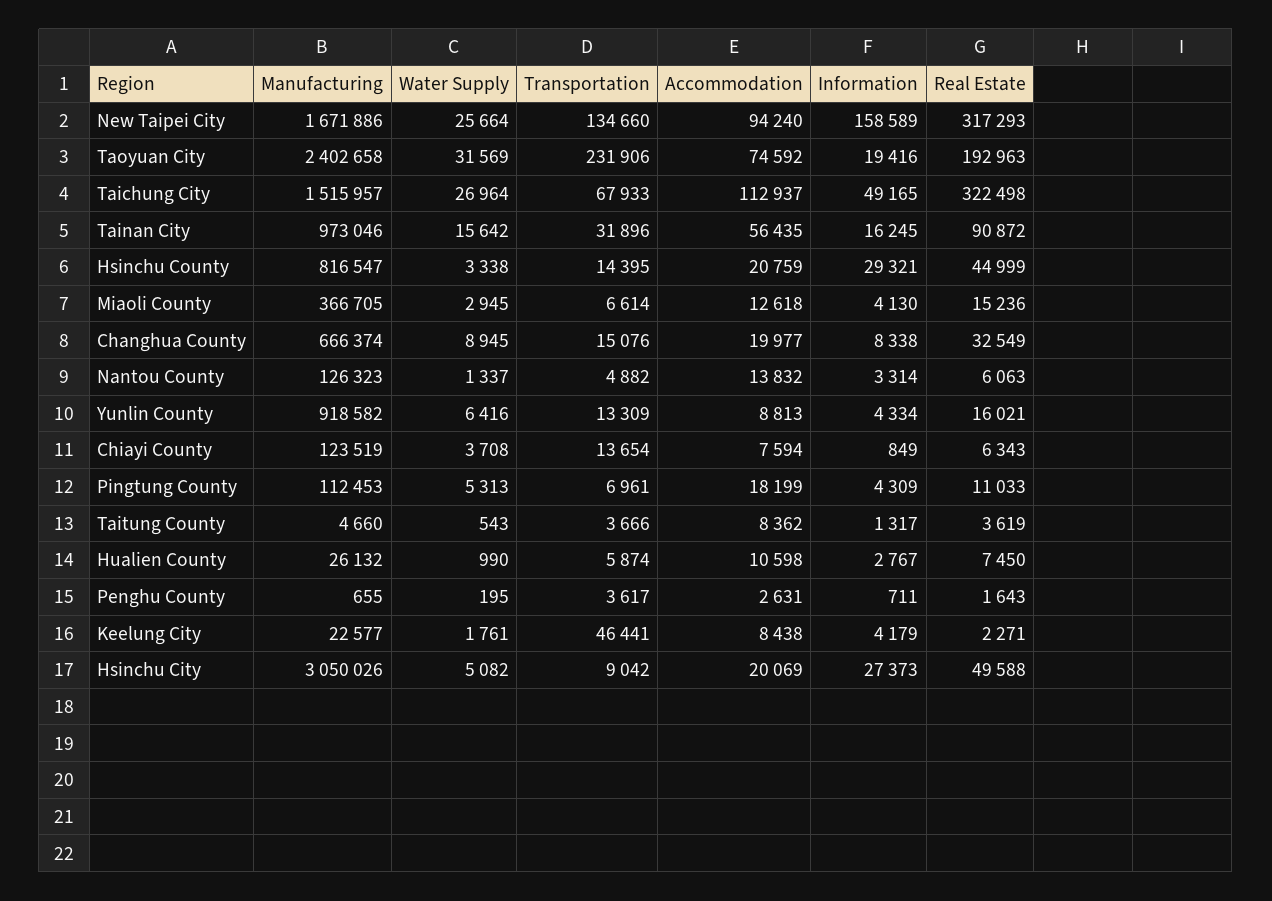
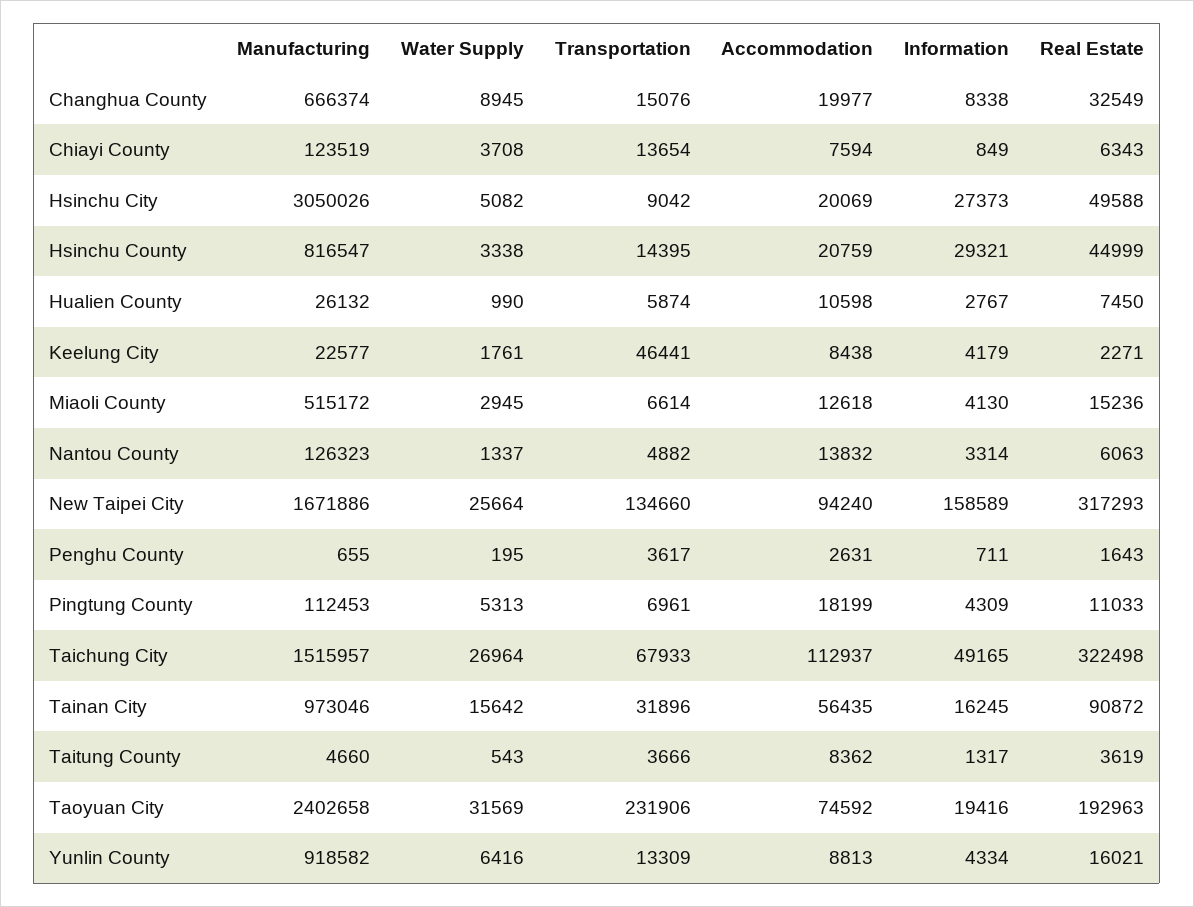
  {
    "Manufacturing": {
      "New Taipei City": 1671886,
      "Taoyuan City": 2402658,
      "Taichung City": 1515957,
      "Tainan City": 973046,
      "Hsinchu County": 816547,
-     "Miaoli County": 366705,
+     "Miaoli County": 515172,
      "Changhua County": 666374,
      "Nantou County": 126323,
      "Yunlin County": 918582,
      "Chiayi County": 123519,
      "Pingtung County": 112453,
      "Taitung County": 4660,
      "Hualien County": 26132,
      "Penghu County": 655,
      "Keelung City": 22577,
      "Hsinchu City": 3050026
    },
    "Water Supply": {
      "New Taipei City": 25664,
      "Taoyuan City": 31569,
      "Taichung City": 26964,
      "Tainan City": 15642,
      "Hsinchu County": 3338,
      "Miaoli County": 2945,
      "Changhua County": 8945,
      "Nantou County": 1337,
      "Yunlin County": 6416,
      "Chiayi County": 3708,
      "Pingtung County": 5313,
      "Taitung County": 543,
      "Hualien County": 990,
      "Penghu County": 195,
      "Keelung City": 1761,
      "Hsinchu City": 5082
    },
    "Transportation": {
      "New Taipei City": 134660,
      "Taoyuan City": 231906,
      "Taichung City": 67933,
      "Tainan City": 31896,
      "Hsinchu County": 14395,
      "Miaoli County": 6614,
      "Changhua County": 15076,
      "Nantou County": 4882,
      "Yunlin County": 13309,
      "Chiayi County": 13654,
      "Pingtung County": 6961,
      "Taitung County": 3666,
      "Hualien County": 5874,
      "Penghu County": 3617,
      "Keelung City": 46441,
      "Hsinchu City": 9042
    },
    "Accommodation": {
      "New Taipei City": 94240,
      "Taoyuan City": 74592,
      "Taichung City": 112937,
      "Tainan City": 56435,
      "Hsinchu County": 20759,
      "Miaoli County": 12618,
      "Changhua County": 19977,
      "Nantou County": 13832,
      "Yunlin County": 8813,
      "Chiayi County": 7594,
      "Pingtung County": 18199,
      "Taitung County": 8362,
      "Hualien County": 10598,
      "Penghu County": 2631,
      "Keelung City": 8438,
      "Hsinchu City": 20069
    },
    "Information": {
      "New Taipei City": 158589,
      "Taoyuan City": 19416,
      "Taichung City": 49165,
      "Tainan City": 16245,
      "Hsinchu County": 29321,
      "Miaoli County": 4130,
      "Changhua County": 8338,
      "Nantou County": 3314,
      "Yunlin County": 4334,
      "Chiayi County": 849,
      "Pingtung County": 4309,
      "Taitung County": 1317,
      "Hualien County": 2767,
      "Penghu County": 711,
      "Keelung City": 4179,
      "Hsinchu City": 27373
    },
    "Real Estate": {
      "New Taipei City": 317293,
      "Taoyuan City": 192963,
      "Taichung City": 322498,
      "Tainan City": 90872,
      "Hsinchu County": 44999,
      "Miaoli County": 15236,
      "Changhua County": 32549,
      "Nantou County": 6063,
      "Yunlin County": 16021,
      "Chiayi County": 6343,
      "Pingtung County": 11033,
      "Taitung County": 3619,
      "Hualien County": 7450,
      "Penghu County": 1643,
      "Keelung City": 2271,
      "Hsinchu City": 49588
    }
  }

